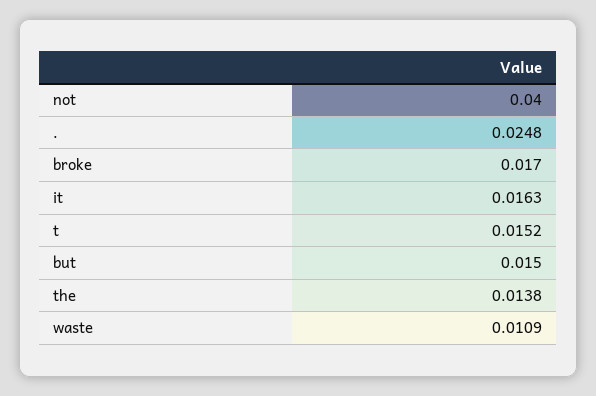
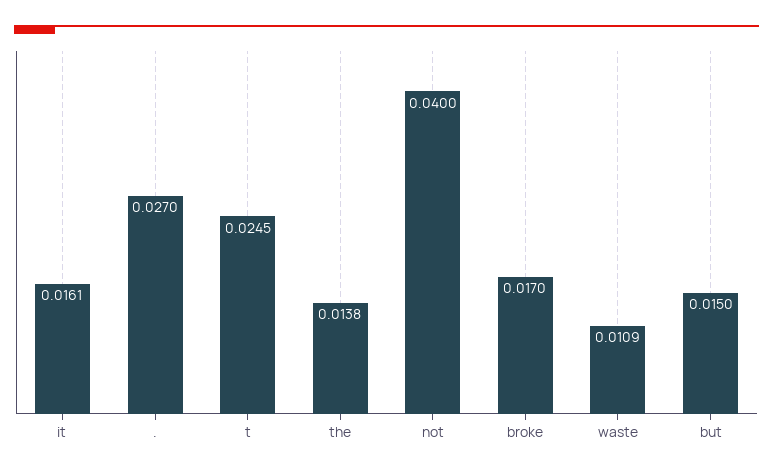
  {
    "not": 0.04,
-   ".": 0.0248,
+   ".": 0.027,
    "broke": 0.017,
-   "it": 0.0163,
+   "it": 0.0161,
-   "t": 0.0152,
+   "t": 0.0245,
    "but": 0.015,
    "the": 0.0138,
    "waste": 0.0109
  }

